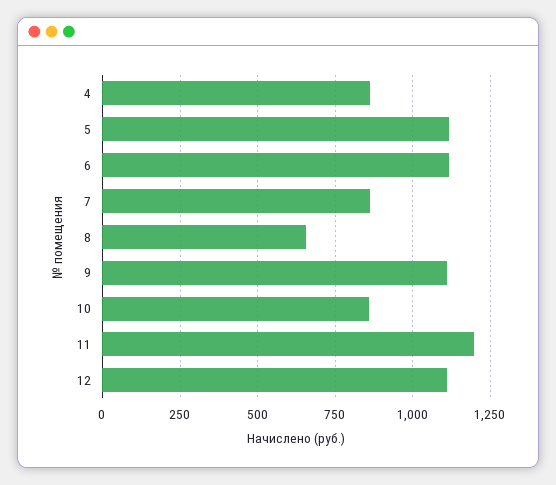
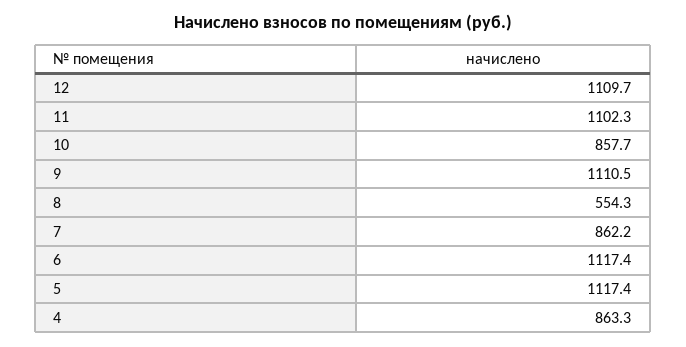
  {
    "4": 863.3,
    "5": 1117.4,
    "6": 1117.4,
    "7": 862.2,
-   "8": 650,
+   "8": 554.3,
    "9": 1110.5,
    "10": 857.7,
-   "11": 1200,
+   "11": 1102.3,
    "12": 1109.7
  }

